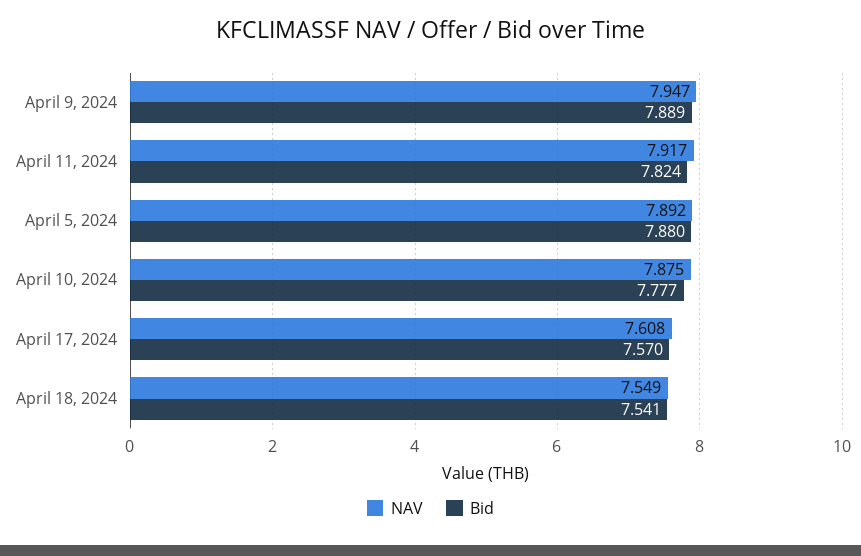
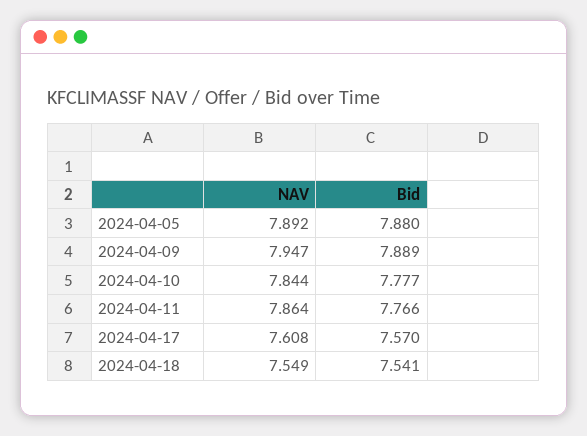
  {
    "NAV": {
      "April 9, 2024": 7.947,
-     "April 11, 2024": 7.917,
+     "April 11, 2024": 7.864,
      "April 5, 2024": 7.892,
-     "April 10, 2024": 7.875,
+     "April 10, 2024": 7.844,
      "April 17, 2024": 7.608,
      "April 18, 2024": 7.549
    },
    "Bid": {
      "April 9, 2024": 7.889,
-     "April 11, 2024": 7.824,
+     "April 11, 2024": 7.766,
      "April 5, 2024": 7.88,
      "April 10, 2024": 7.777,
      "April 17, 2024": 7.57,
      "April 18, 2024": 7.541
    }
  }

